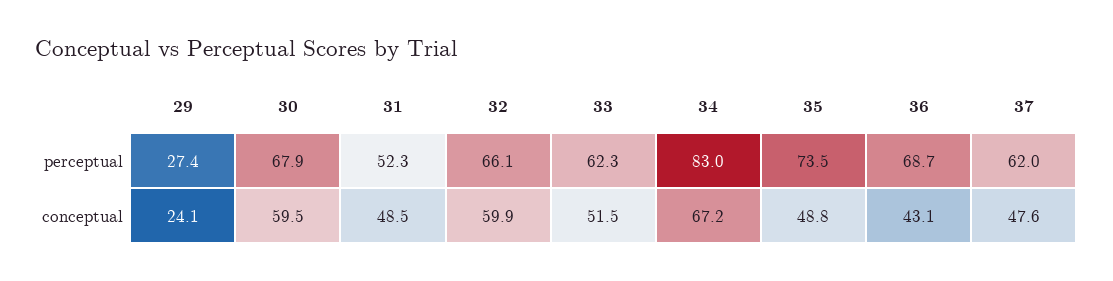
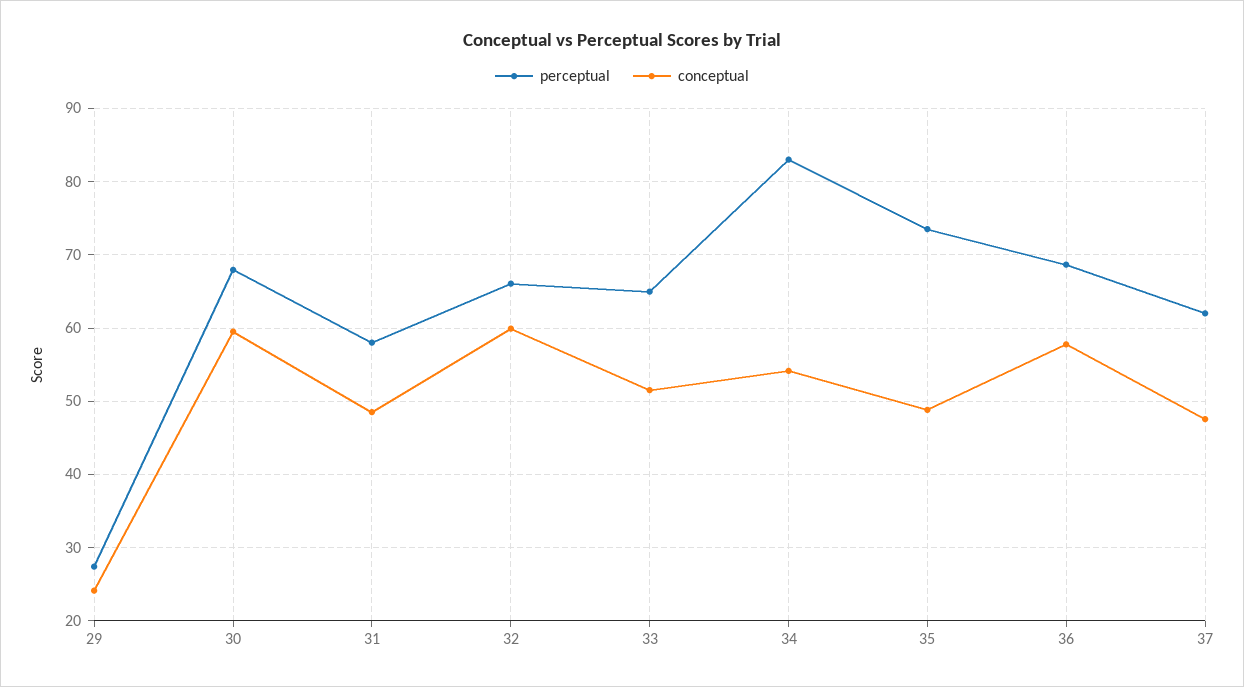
  {
    "perceptual": {
      "29": 27.4,
      "30": 67.9,
-     "31": 52.3,
+     "31": 58,
      "32": 66.1,
-     "33": 62.3,
+     "33": 65,
      "34": 83,
      "35": 73.5,
      "36": 68.7,
      "37": 62
    },
    "conceptual": {
      "29": 24.1,
      "30": 59.5,
      "31": 48.5,
      "32": 59.9,
      "33": 51.5,
-     "34": 67.2,
+     "34": 54,
      "35": 48.8,
-     "36": 43.1,
+     "36": 58,
      "37": 47.6
    }
  }

